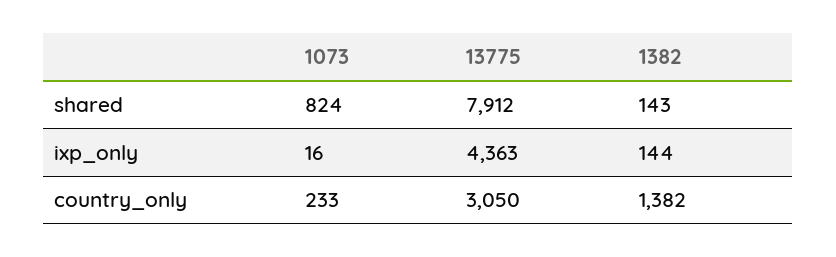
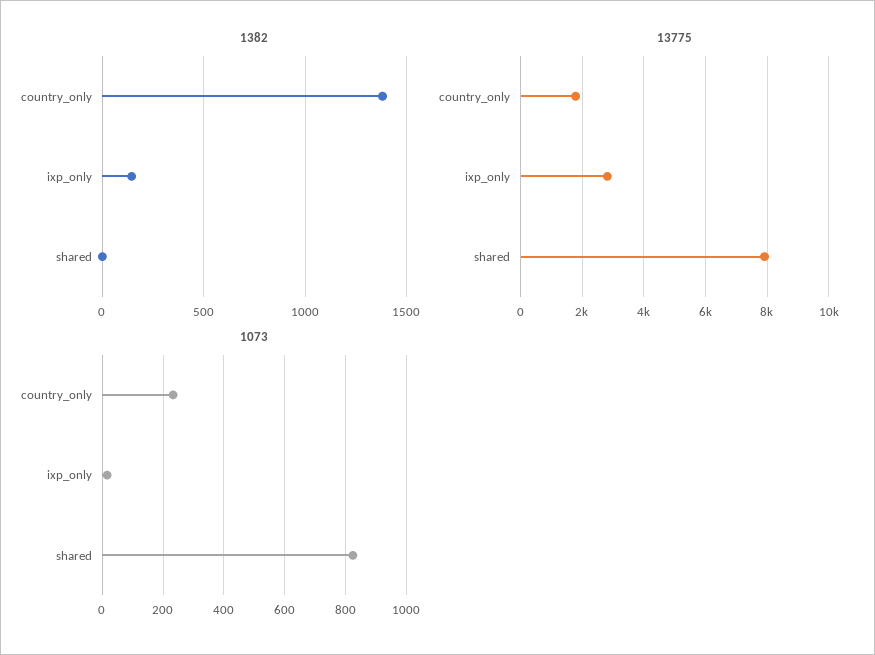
  {
    "1073": {
      "shared": 824,
      "ixp_only": 16,
      "country_only": 233
    },
    "13775": {
      "shared": 7912,
-     "ixp_only": 4363,
+     "ixp_only": 2800,
-     "country_only": 3050
+     "country_only": 1800
    },
    "1382": {
-     "shared": 143,
+     "shared": 0,
      "ixp_only": 144,
      "country_only": 1382
    }
  }

